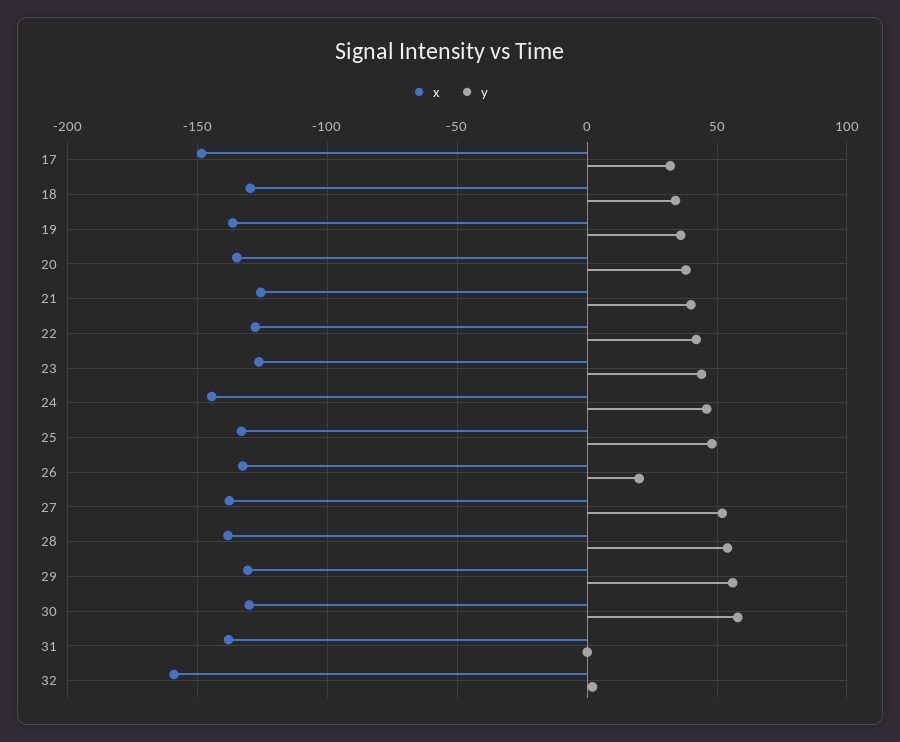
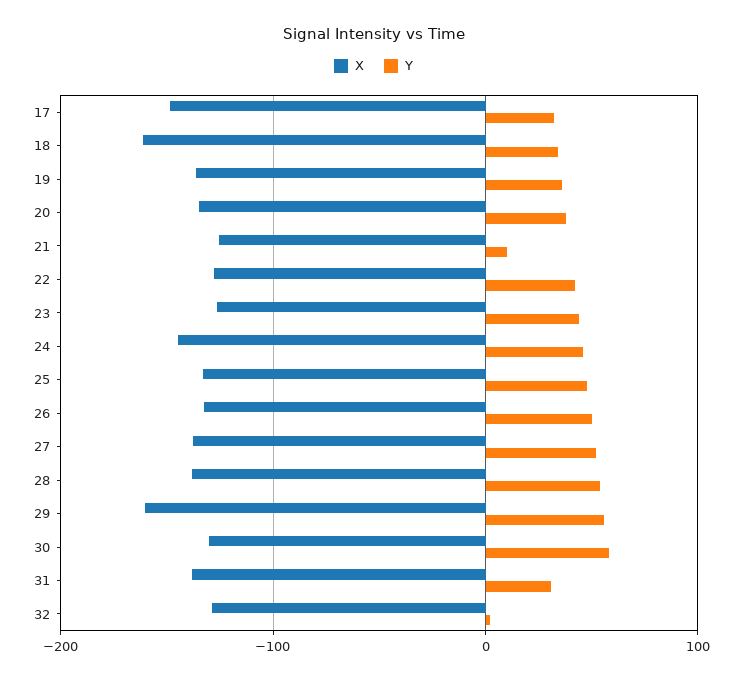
  {
    "x": {
      "17": -150,
-     "18": -130,
+     "18": -160,
      "19": -135,
      "20": -135,
      "21": -125,
      "22": -130,
      "23": -125,
      "24": -145,
      "25": -135,
      "26": -135,
      "27": -140,
      "28": -140,
-     "29": -130,
+     "29": -160,
      "30": -130,
      "31": -140,
-     "32": -160
+     "32": -130
    },
    "y": {
      "17": 30,
      "18": 35,
      "19": 35,
      "20": 40,
-     "21": 40,
+     "21": 10,
      "22": 40,
      "23": 45,
      "24": 45,
      "25": 50,
-     "26": 20,
+     "26": 50,
      "27": 50,
      "28": 55,
      "29": 55,
      "30": 60,
-     "31": 0,
+     "31": 30,
      "32": 0
    }
  }

